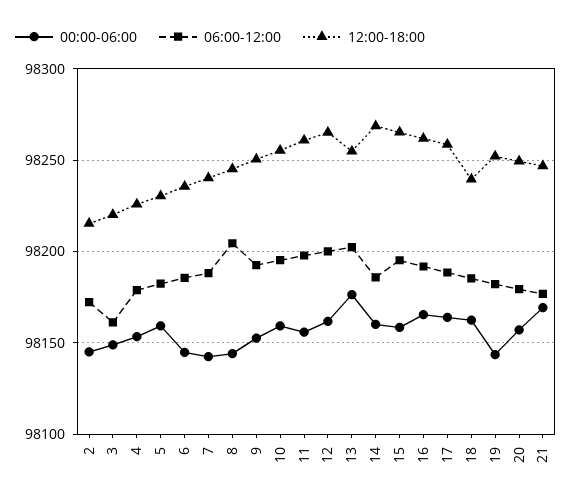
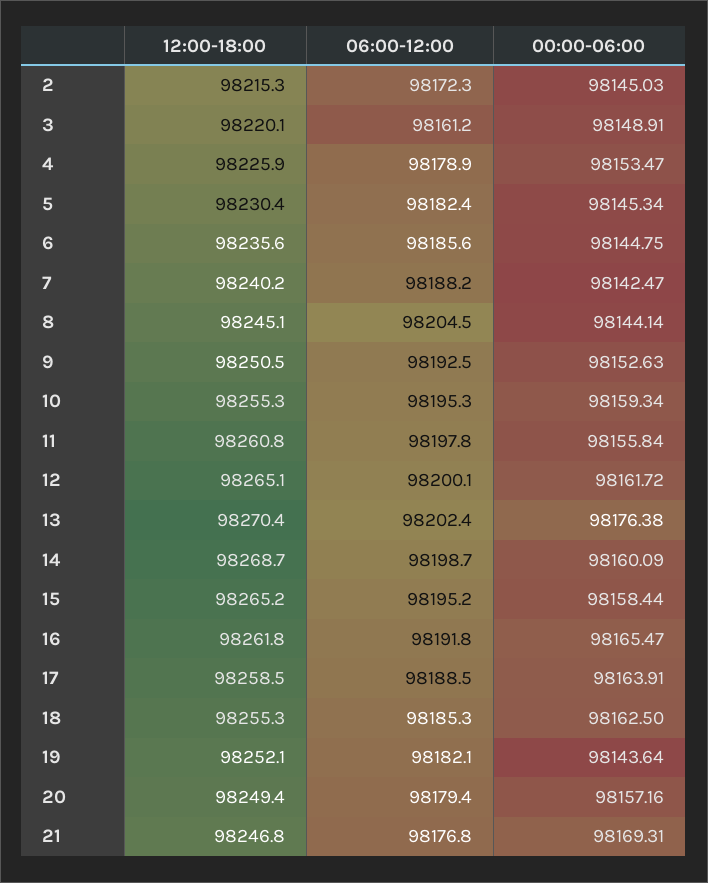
  {
    "00:00-06:00": {
      "2": 98145.03,
      "3": 98148.91,
      "4": 98153.47,
-     "5": 98160,
+     "5": 98145.34,
      "6": 98144.75,
      "7": 98142.47,
      "8": 98144.14,
      "9": 98152.63,
      "10": 98159.34,
      "11": 98155.84,
      "12": 98161.72,
      "13": 98176.38,
      "14": 98160.09,
      "15": 98158.44,
      "16": 98165.47,
      "17": 98163.91,
      "18": 98162.5,
      "19": 98143.64,
      "20": 98157.16,
      "21": 98169.31
    },
    "06:00-12:00": {
      "2": 98172.3,
      "3": 98161.2,
      "4": 98178.9,
      "5": 98182.4,
      "6": 98185.6,
      "7": 98188.2,
      "8": 98204.5,
      "9": 98192.5,
      "10": 98195.3,
      "11": 98197.8,
      "12": 98200.1,
      "13": 98202.4,
-     "14": 98185,
+     "14": 98198.7,
      "15": 98195.2,
      "16": 98191.8,
      "17": 98188.5,
      "18": 98185.3,
      "19": 98182.1,
      "20": 98179.4,
      "21": 98176.8
    },
    "12:00-18:00": {
      "2": 98215.3,
      "3": 98220.1,
      "4": 98225.9,
      "5": 98230.4,
      "6": 98235.6,
      "7": 98240.2,
      "8": 98245.1,
      "9": 98250.5,
      "10": 98255.3,
      "11": 98260.8,
      "12": 98265.1,
-     "13": 98255,
+     "13": 98270.4,
      "14": 98268.7,
      "15": 98265.2,
      "16": 98261.8,
      "17": 98258.5,
-     "18": 98240,
+     "18": 98255.3,
      "19": 98252.1,
      "20": 98249.4,
      "21": 98246.8
    }
  }

